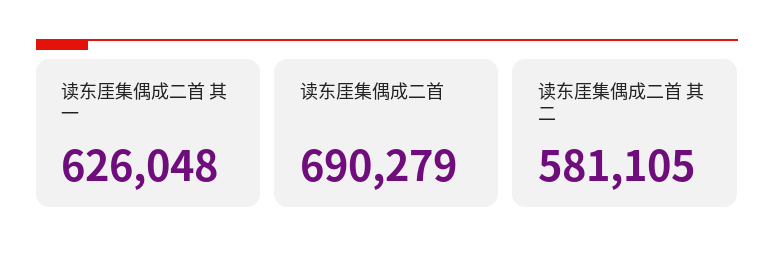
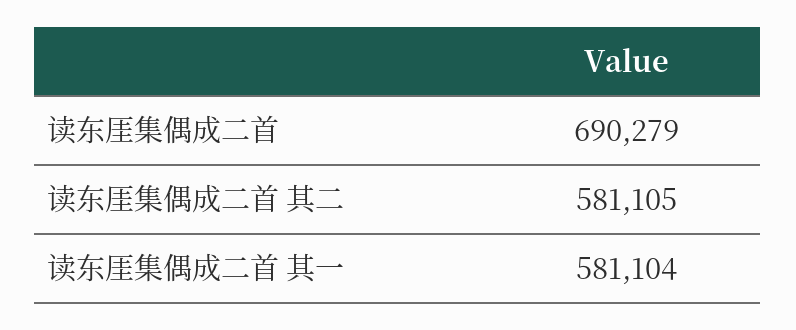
  {
-   "读东厓集偶成二首 其一": 626048,
+   "读东厓集偶成二首 其一": 581104,
    "读东厓集偶成二首": 690279,
    "读东厓集偶成二首 其二": 581105
  }

